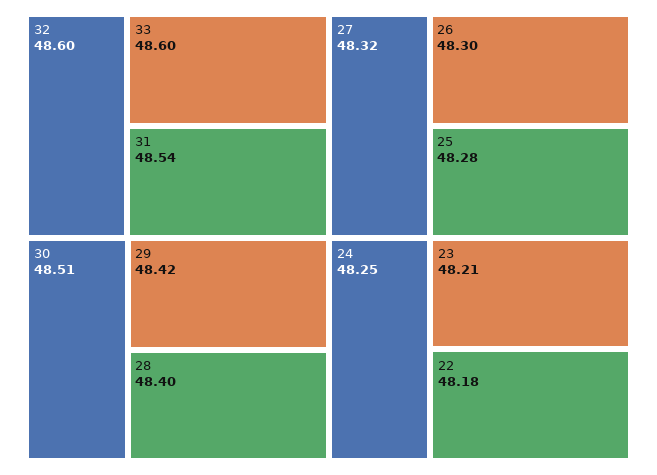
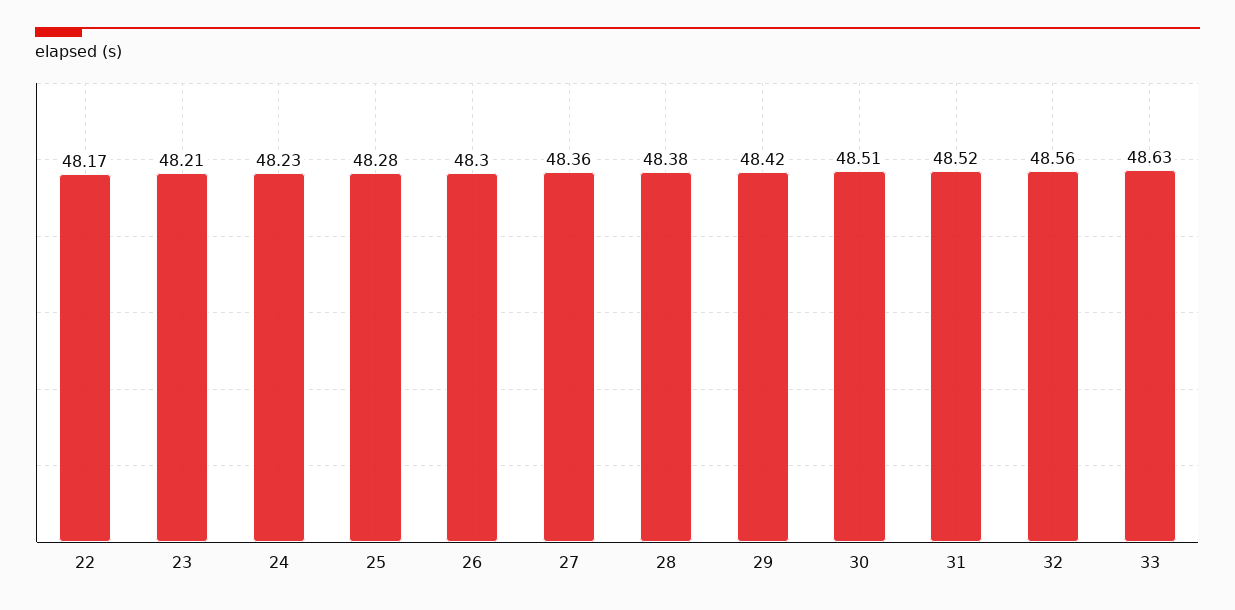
  {
-   "32": 48.6,
+   "32": 48.56,
-   "33": 48.6,
+   "33": 48.63,
-   "31": 48.54,
+   "31": 48.52,
    "30": 48.51,
    "29": 48.42,
-   "28": 48.4,
+   "28": 48.38,
-   "27": 48.32,
+   "27": 48.36,
    "26": 48.3,
    "25": 48.28,
-   "24": 48.25,
+   "24": 48.23,
    "23": 48.21,
-   "22": 48.18
+   "22": 48.17
  }

